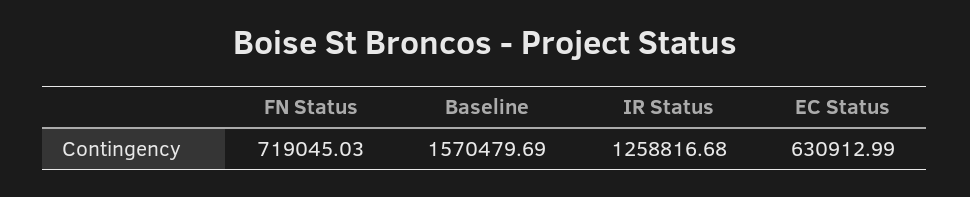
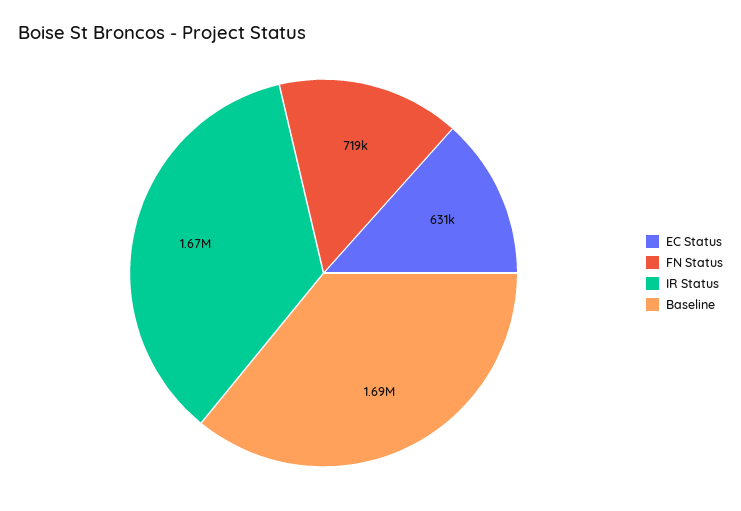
  {
    "FN Status": 719045.03,
-   "Baseline": 1570479.69,
+   "Baseline": 1690000,
-   "IR Status": 1258816.68,
+   "IR Status": 1670000,
    "EC Status": 630912.99
  }

